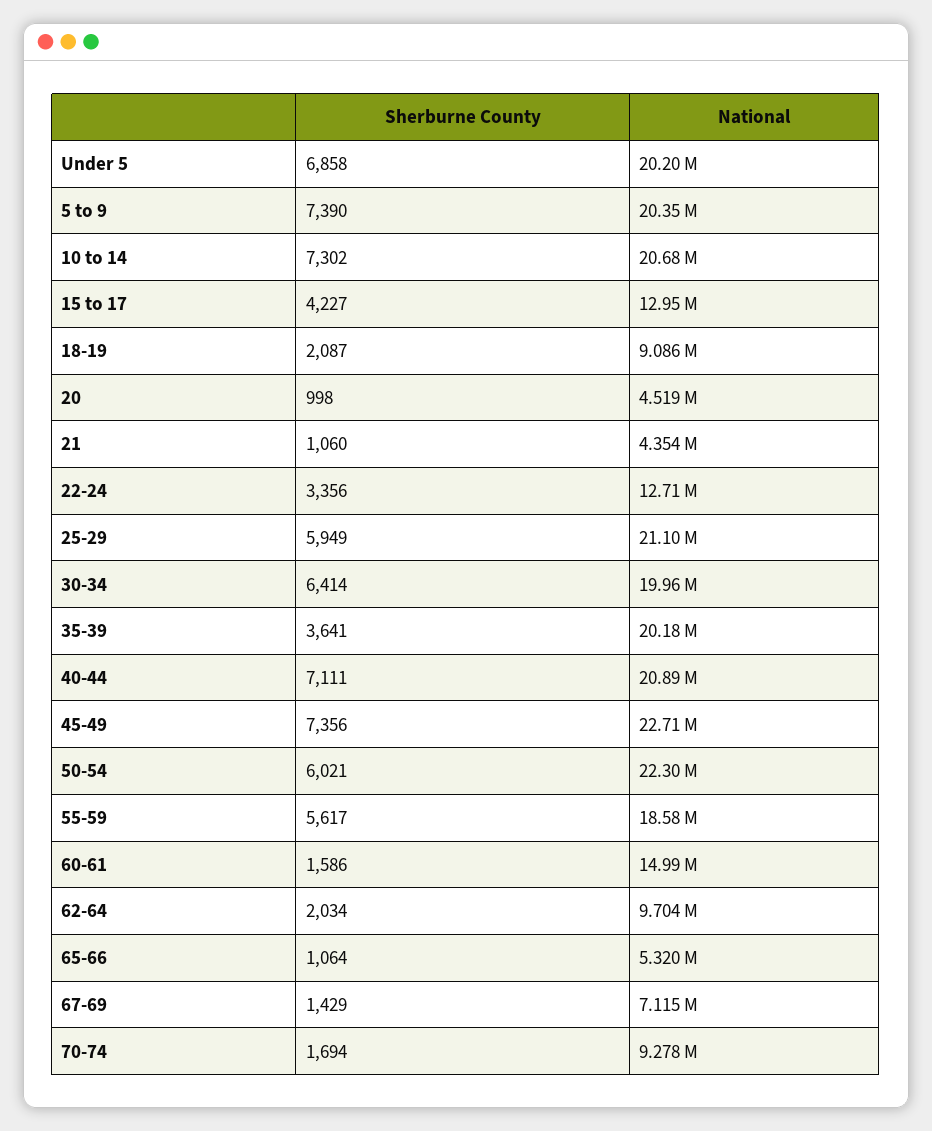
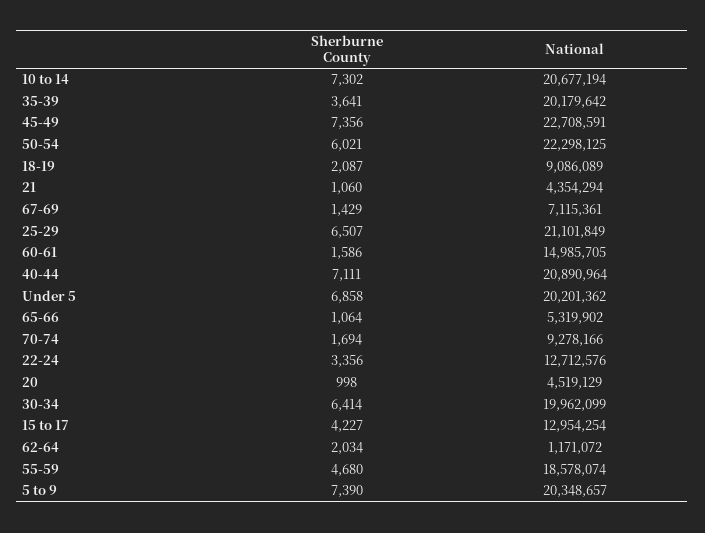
  {
    "Sherburne County": {
      "Under 5": 6858,
      "5 to 9": 7390,
      "10 to 14": 7302,
      "15 to 17": 4227,
      "18-19": 2087,
      "20": 998,
      "21": 1060,
      "22-24": 3356,
-     "25-29": 5949,
+     "25-29": 6507,
      "30-34": 6414,
      "35-39": 3641,
      "40-44": 7111,
      "45-49": 7356,
      "50-54": 6021,
-     "55-59": 5617,
+     "55-59": 4680,
      "60-61": 1586,
      "62-64": 2034,
      "65-66": 1064,
      "67-69": 1429,
      "70-74": 1694
    },
    "National": {
      "Under 5": 20201362,
      "5 to 9": 20348657,
      "10 to 14": 20677194,
      "15 to 17": 12954254,
      "18-19": 9086089,
      "20": 4519129,
      "21": 4354294,
      "22-24": 12712576,
      "25-29": 21101849,
      "30-34": 19962099,
      "35-39": 20179642,
      "40-44": 20890964,
      "45-49": 22708591,
      "50-54": 22298125,
      "55-59": 18578074,
      "60-61": 14985705,
-     "62-64": 9704000,
+     "62-64": 1171072,
      "65-66": 5319902,
      "67-69": 7115361,
      "70-74": 9278166
    }
  }

